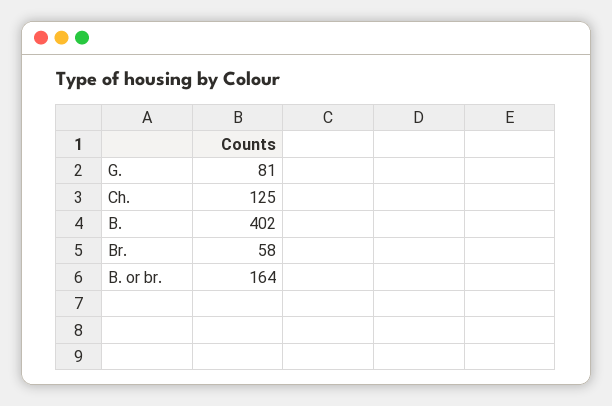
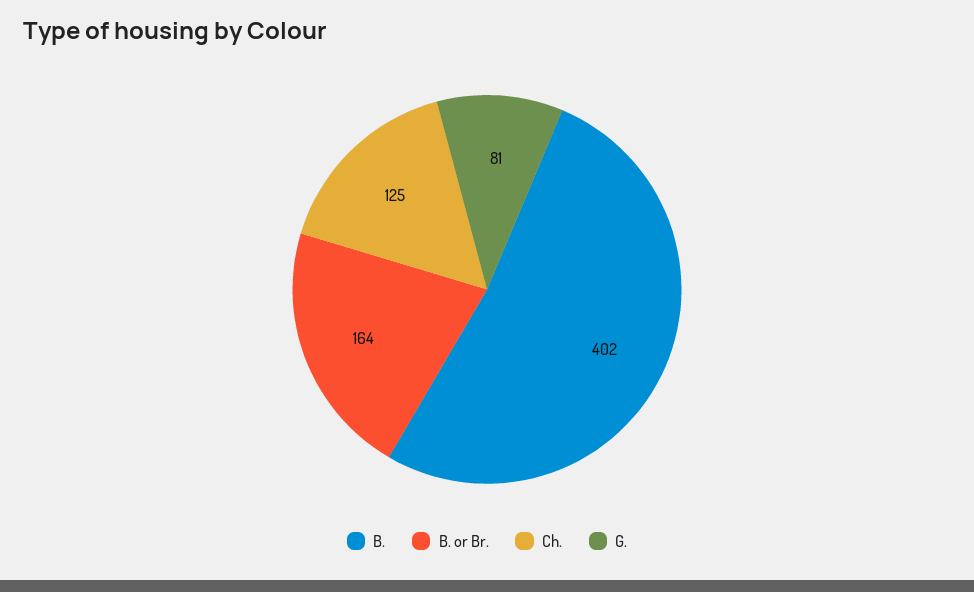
  {
    "G.": 81,
    "Ch.": 125,
    "B.": 402,
-   "Br.": 58,
    "B. or br.": 164
  }

